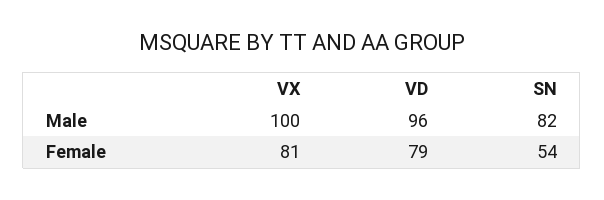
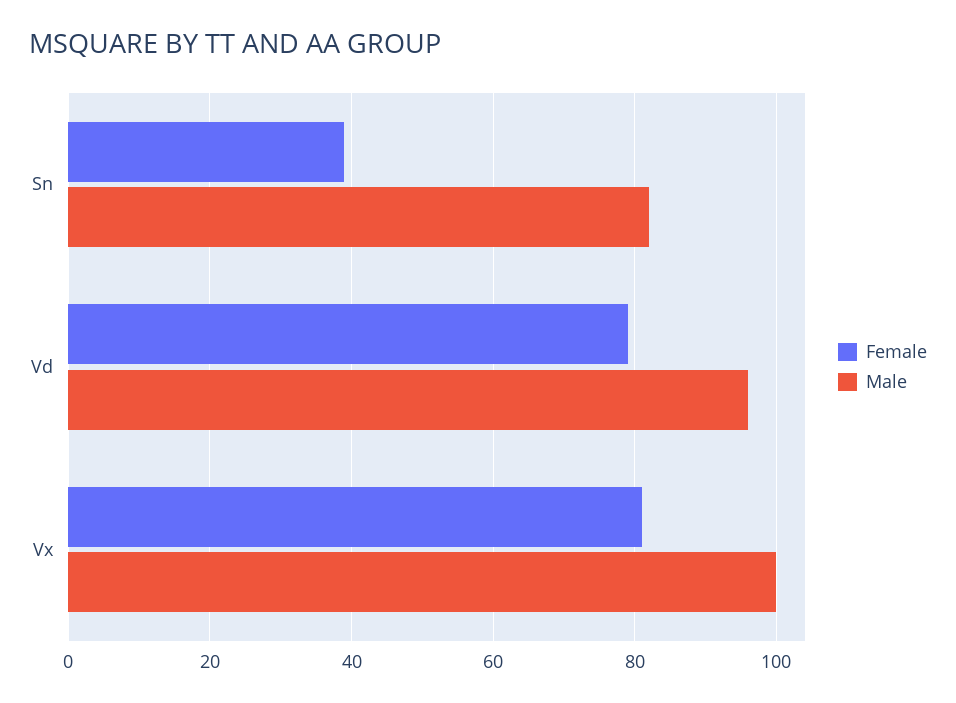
  {
    "Male": {
      "VX": 100,
      "VD": 96,
      "SN": 82
    },
    "Female": {
      "VX": 81,
      "VD": 79,
-     "SN": 54
+     "SN": 40
    }
  }

